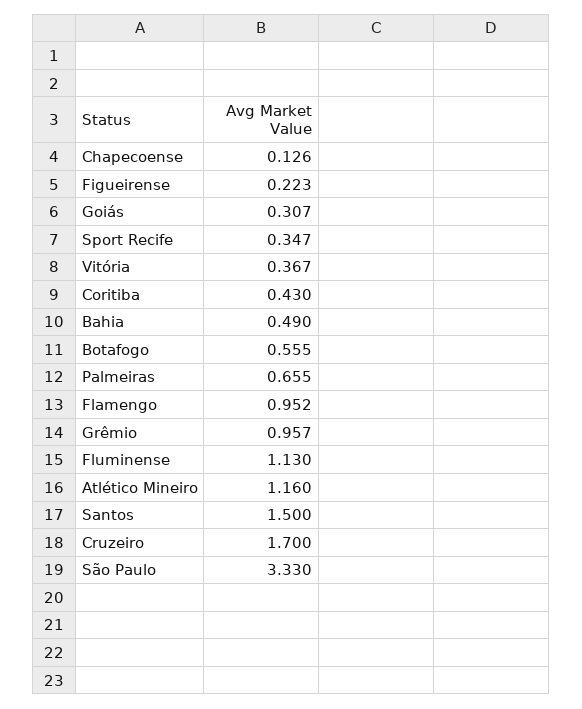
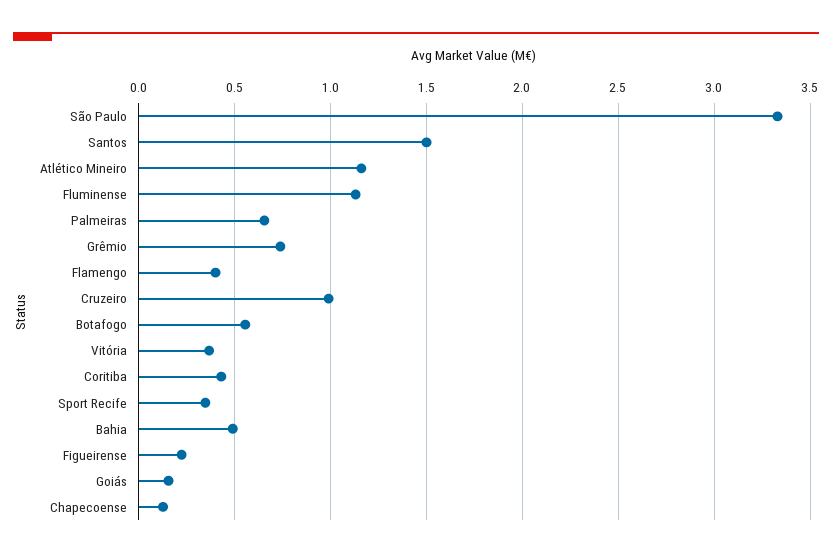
  {
    "Chapecoense": 0.126,
    "Figueirense": 0.223,
-   "Goiás": 0.307,
+   "Goiás": 0.15,
    "Sport Recife": 0.347,
    "Vitória": 0.367,
    "Coritiba": 0.43,
    "Bahia": 0.49,
    "Botafogo": 0.555,
    "Palmeiras": 0.655,
-   "Flamengo": 0.952,
+   "Flamengo": 0.4,
-   "Grêmio": 0.957,
+   "Grêmio": 0.75,
    "Fluminense": 1.13,
    "Atlético Mineiro": 1.16,
    "Santos": 1.5,
-   "Cruzeiro": 1.7,
+   "Cruzeiro": 1,
    "São Paulo": 3.33
  }

